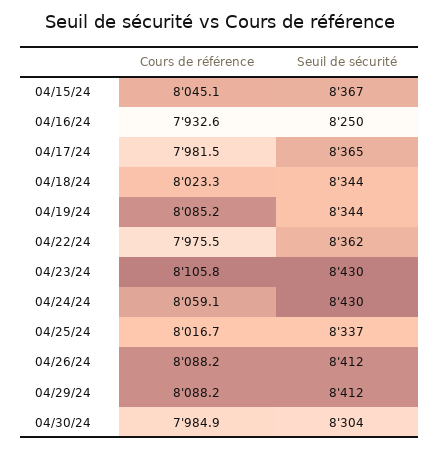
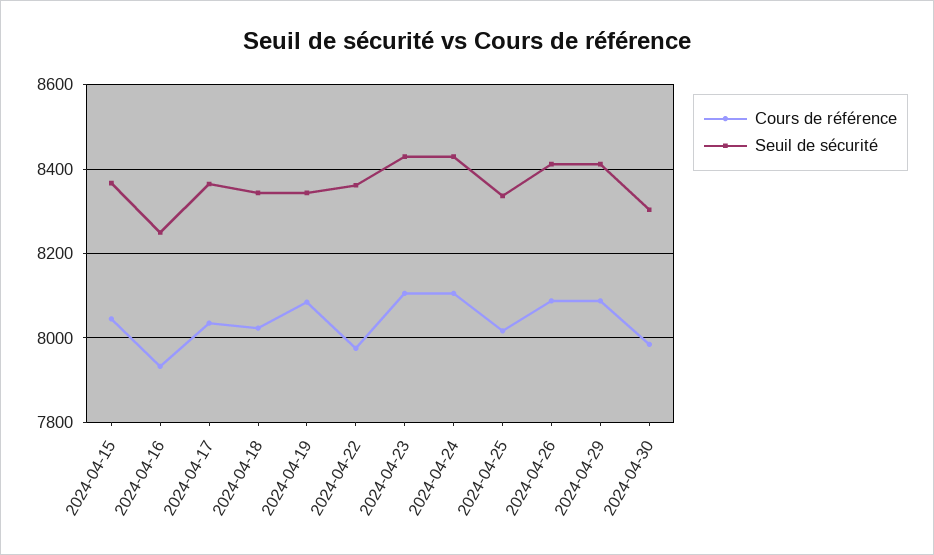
  {
    "Cours de référence": {
      "04/15/24": 8045.1,
      "04/16/24": 7932.6,
-     "04/17/24": 7981.5,
+     "04/17/24": 8040,
      "04/18/24": 8023.3,
      "04/19/24": 8085.2,
      "04/22/24": 7975.5,
      "04/23/24": 8105.8,
-     "04/24/24": 8059.1,
+     "04/24/24": 8100,
      "04/25/24": 8016.7,
      "04/26/24": 8088.2,
      "04/29/24": 8088.2,
      "04/30/24": 7984.9
    },
    "Seuil de sécurité": {
      "04/15/24": 8367,
      "04/16/24": 8250,
      "04/17/24": 8365,
      "04/18/24": 8344,
      "04/19/24": 8344,
      "04/22/24": 8362,
      "04/23/24": 8430,
      "04/24/24": 8430,
      "04/25/24": 8337,
      "04/26/24": 8412,
      "04/29/24": 8412,
      "04/30/24": 8304
    }
  }

